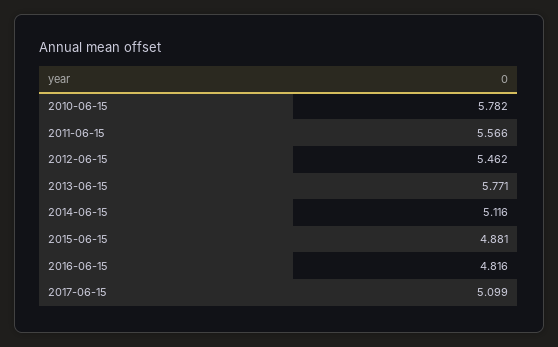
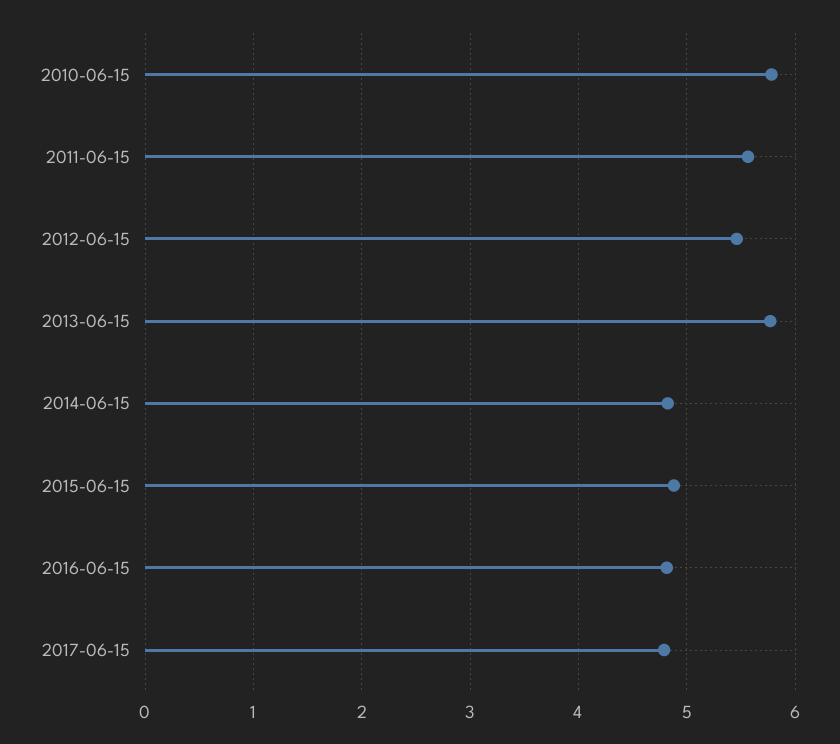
  {
    "2010-06-15": 5.782,
    "2011-06-15": 5.566,
    "2012-06-15": 5.462,
    "2013-06-15": 5.771,
-   "2014-06-15": 5.116,
+   "2014-06-15": 4.8,
    "2015-06-15": 4.881,
    "2016-06-15": 4.816,
-   "2017-06-15": 5.099
+   "2017-06-15": 4.8
  }

